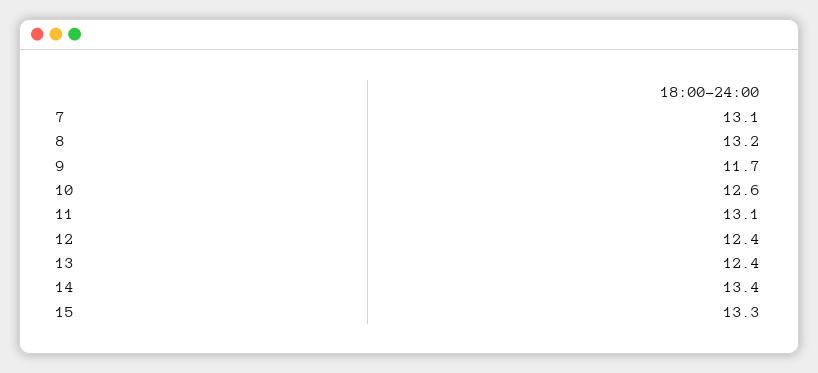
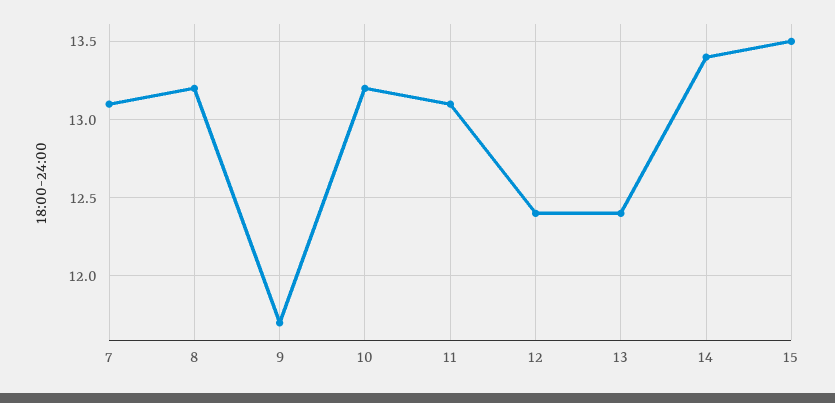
  {
    "7": 13.1,
    "8": 13.2,
    "9": 11.7,
-   "10": 12.6,
+   "10": 13.2,
    "11": 13.1,
    "12": 12.4,
    "13": 12.4,
    "14": 13.4,
-   "15": 13.3
+   "15": 13.5
  }

